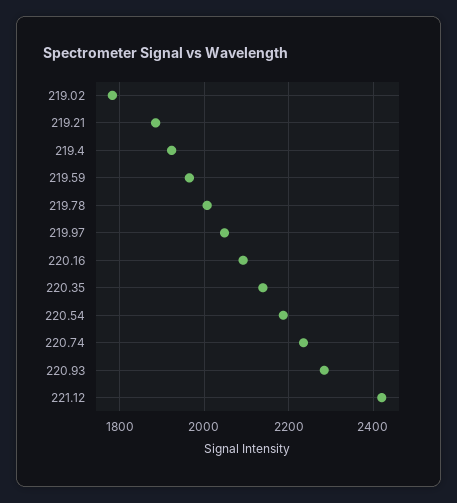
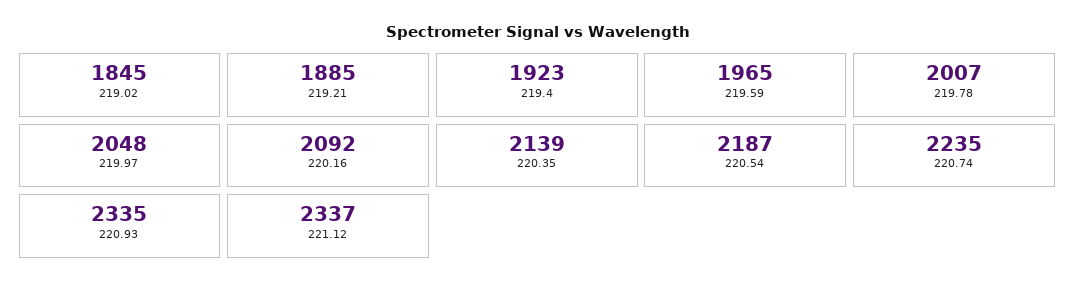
  {
-   "219.02": 1780,
+   "219.02": 1845,
    "219.21": 1885,
    "219.4": 1923,
    "219.59": 1965,
    "219.78": 2007,
    "219.97": 2048,
    "220.16": 2092,
    "220.35": 2139,
    "220.54": 2187,
    "220.74": 2235,
-   "220.93": 2280,
+   "220.93": 2335,
-   "221.12": 2420
+   "221.12": 2337
  }

